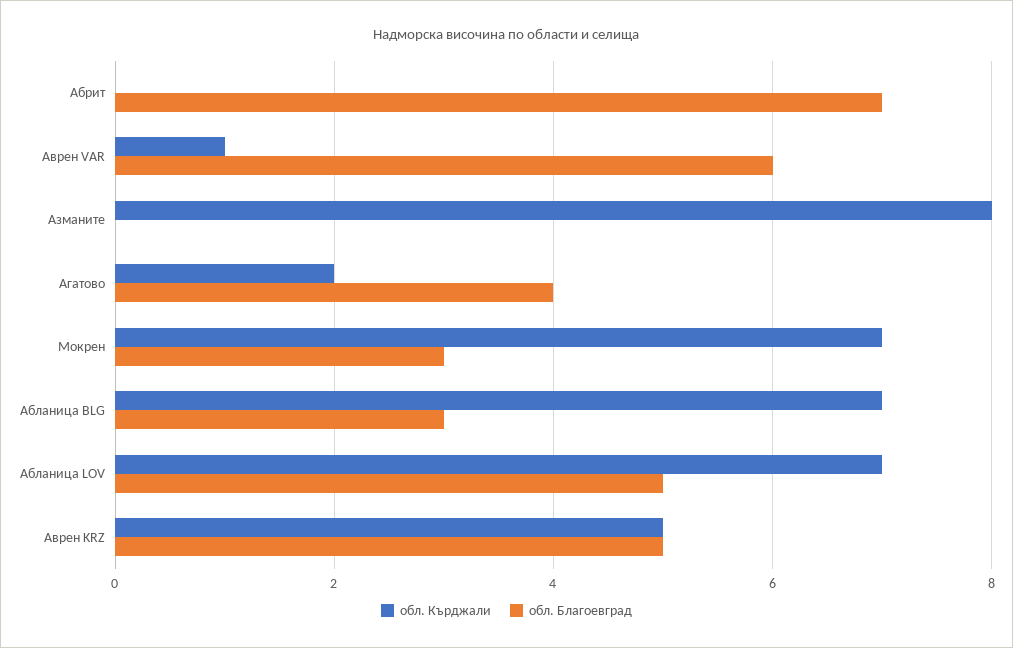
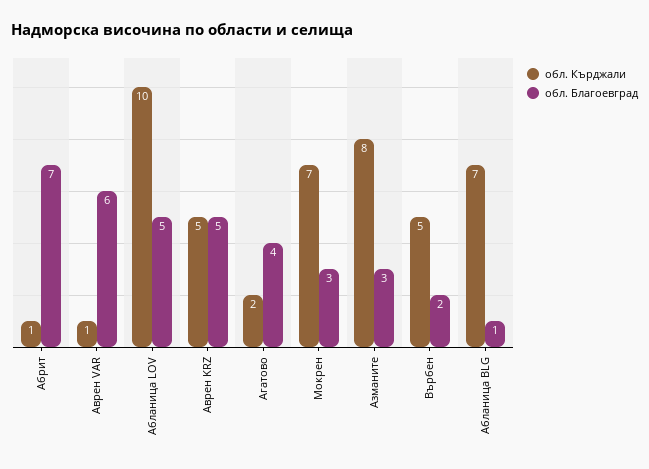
  {
    "обл. Кърджали": {
-     "Абрит": 0,
+     "Абрит": 1,
      "Аврен VAR": 1,
      "Азманите": 8,
      "Агатово": 2,
      "Мокрен": 7,
      "Абланица BLG": 7,
-     "Абланица LOV": 7,
+     "Абланица LOV": 10,
-     "Аврен KRZ": 5
+     "Аврен KRZ": 5,
+     "Върбен": 5
    },
    "обл. Благоевград": {
      "Абрит": 7,
      "Аврен VAR": 6,
-     "Азманите": 0,
+     "Азманите": 3,
      "Агатово": 4,
      "Мокрен": 3,
-     "Абланица BLG": 3,
+     "Абланица BLG": 1,
      "Абланица LOV": 5,
-     "Аврен KRZ": 5
+     "Аврен KRZ": 5,
+     "Върбен": 2
    }
  }

